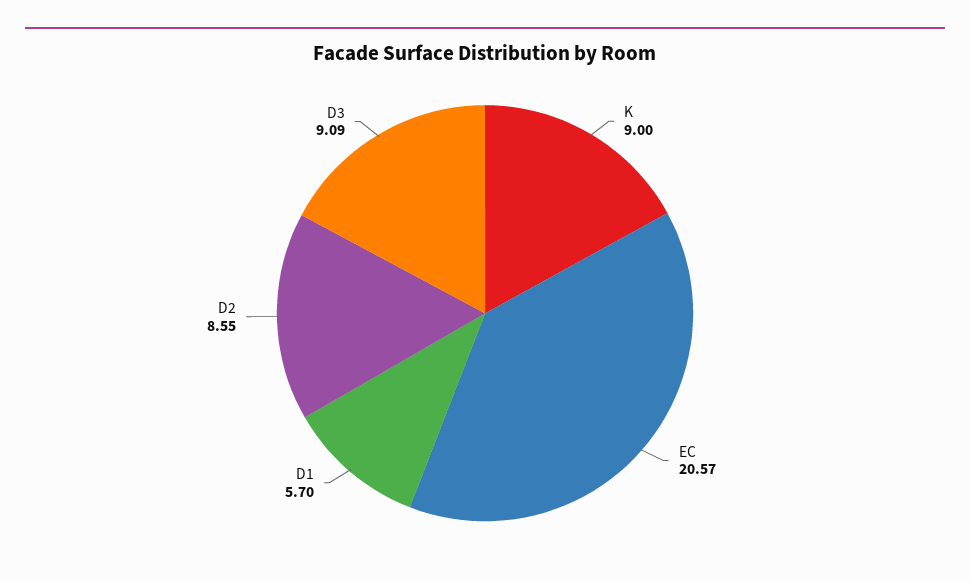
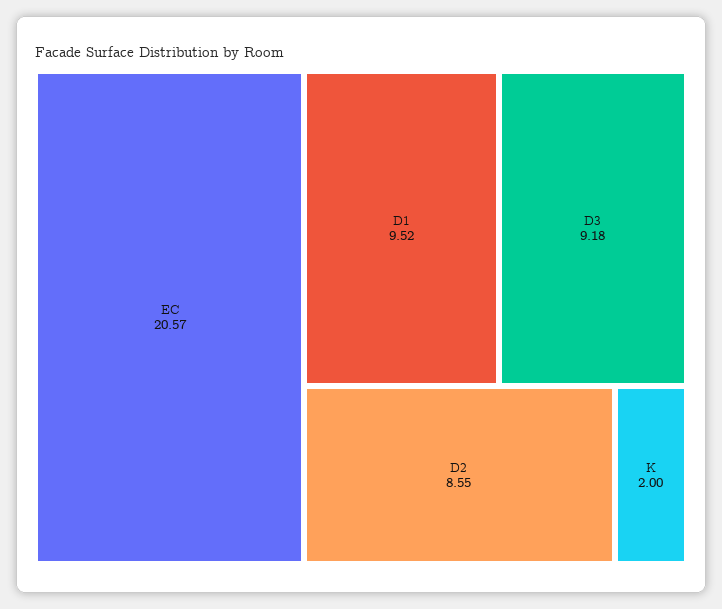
  {
-   "K": 9,
+   "K": 2,
    "EC": 20.57,
-   "D1": 5.7,
+   "D1": 9.52,
    "D2": 8.55,
-   "D3": 9.09
+   "D3": 9.18
  }

